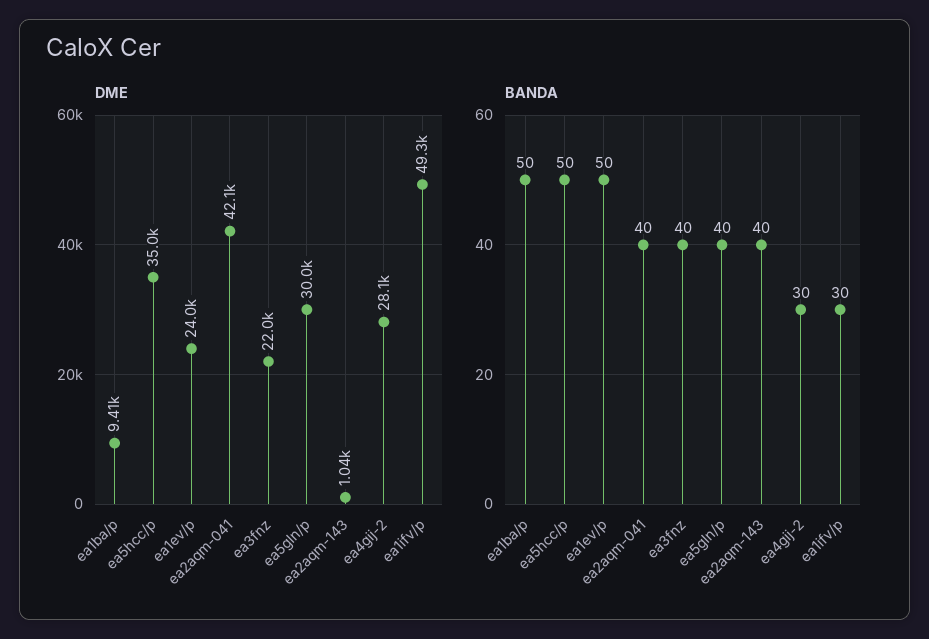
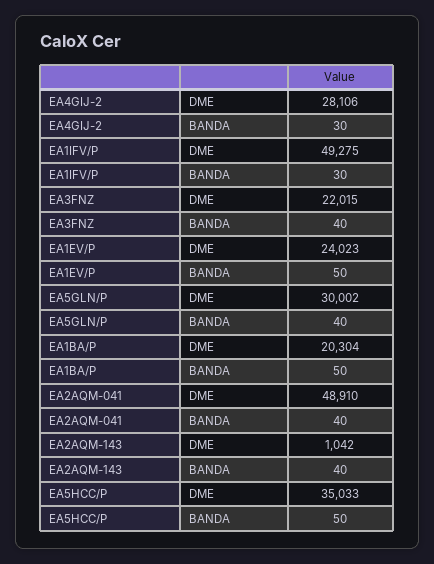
  {
    "DME": {
-     "ea1ba/p": 9410,
+     "ea1ba/p": 20304,
      "ea5hcc/p": 35033,
      "ea1ev/p": 24023,
-     "ea2aqm-041": 42100,
+     "ea2aqm-041": 48910,
      "ea3fnz": 22015,
      "ea5gln/p": 30002,
      "ea2aqm-143": 1042,
      "ea4gij-2": 28106,
      "ea1ifv/p": 49275
    },
    "BANDA": {
      "ea1ba/p": 50,
      "ea5hcc/p": 50,
      "ea1ev/p": 50,
      "ea2aqm-041": 40,
      "ea3fnz": 40,
      "ea5gln/p": 40,
      "ea2aqm-143": 40,
      "ea4gij-2": 30,
      "ea1ifv/p": 30
    }
  }

